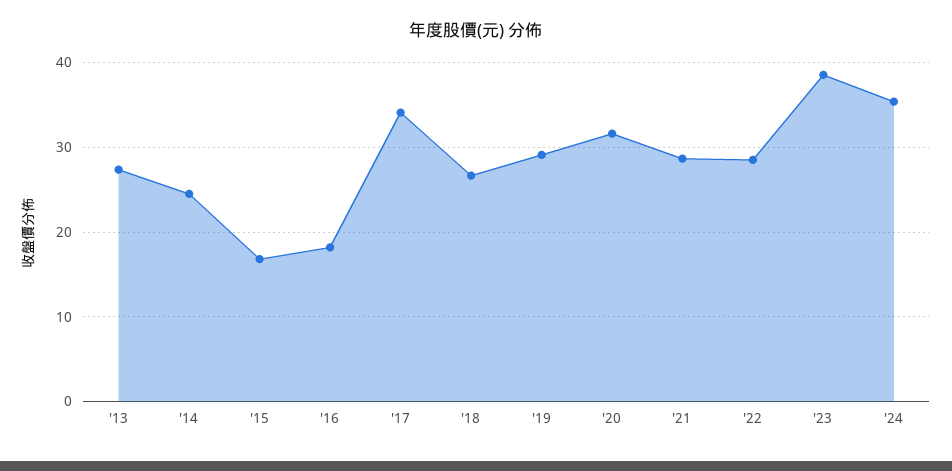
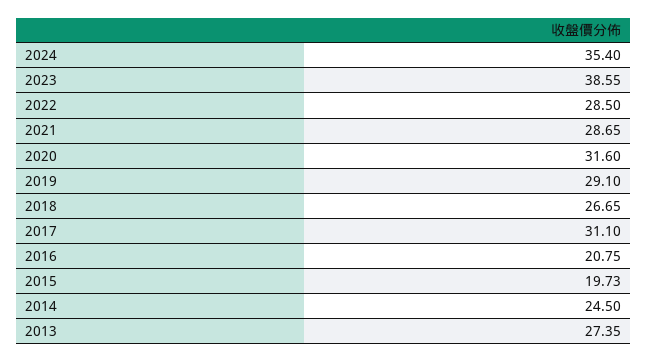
  {
    "'13": 27.35,
    "'14": 24.5,
-   "'15": 17,
+   "'15": 19.73,
-   "'16": 18,
+   "'16": 20.75,
-   "'17": 34,
+   "'17": 31.1,
    "'18": 26.65,
    "'19": 29.1,
    "'20": 31.6,
    "'21": 28.65,
    "'22": 28.5,
    "'23": 38.55,
    "'24": 35.4
  }

